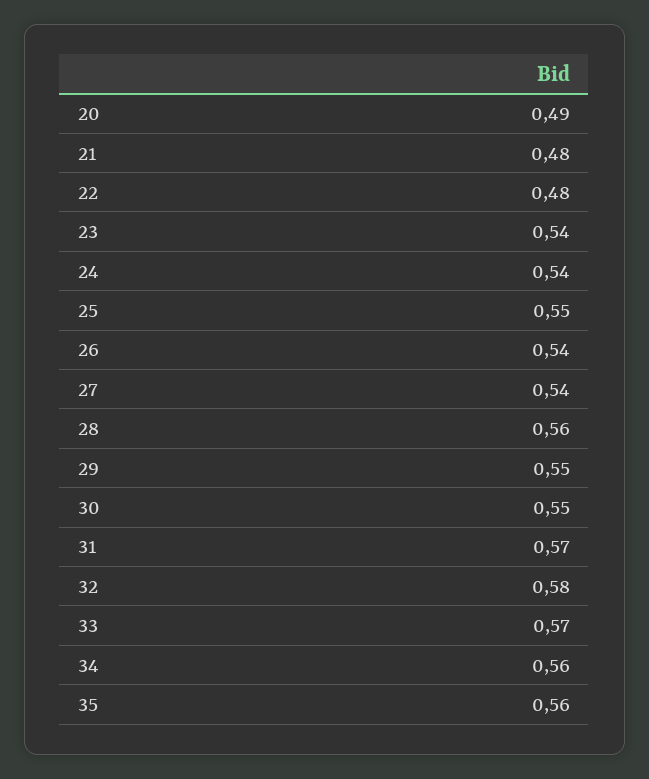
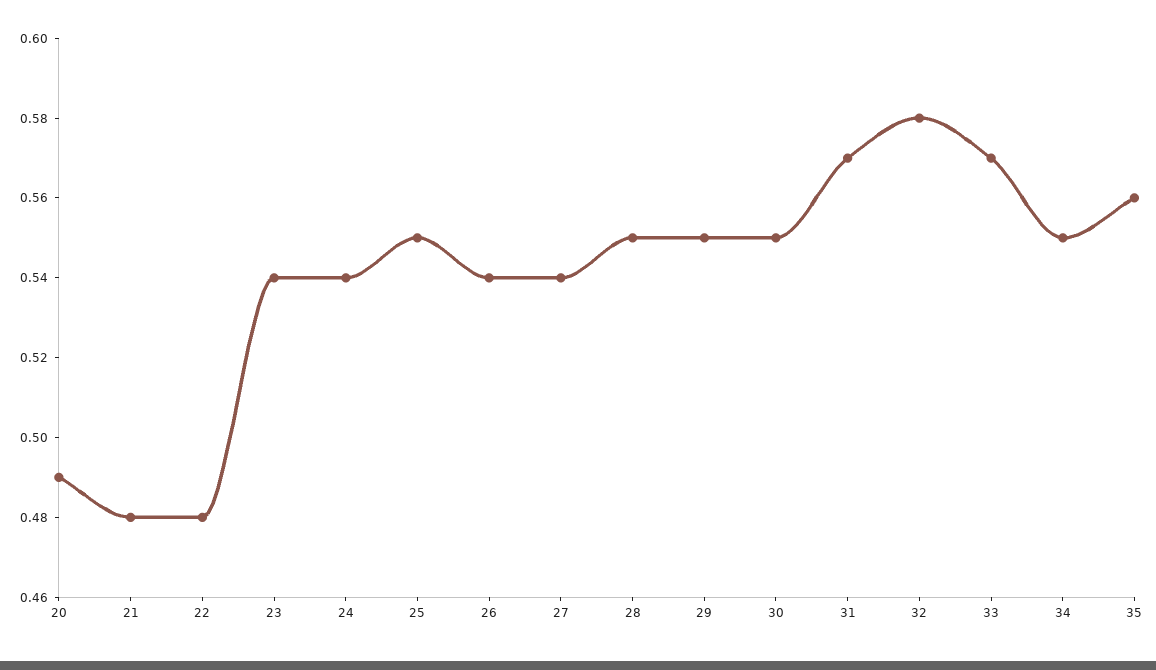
  {
    "20": 0.49,
    "21": 0.48,
    "22": 0.48,
    "23": 0.54,
    "24": 0.54,
    "25": 0.55,
    "26": 0.54,
    "27": 0.54,
-   "28": 0.56,
+   "28": 0.55,
    "29": 0.55,
    "30": 0.55,
    "31": 0.57,
    "32": 0.58,
    "33": 0.57,
-   "34": 0.56,
+   "34": 0.55,
    "35": 0.56
  }

